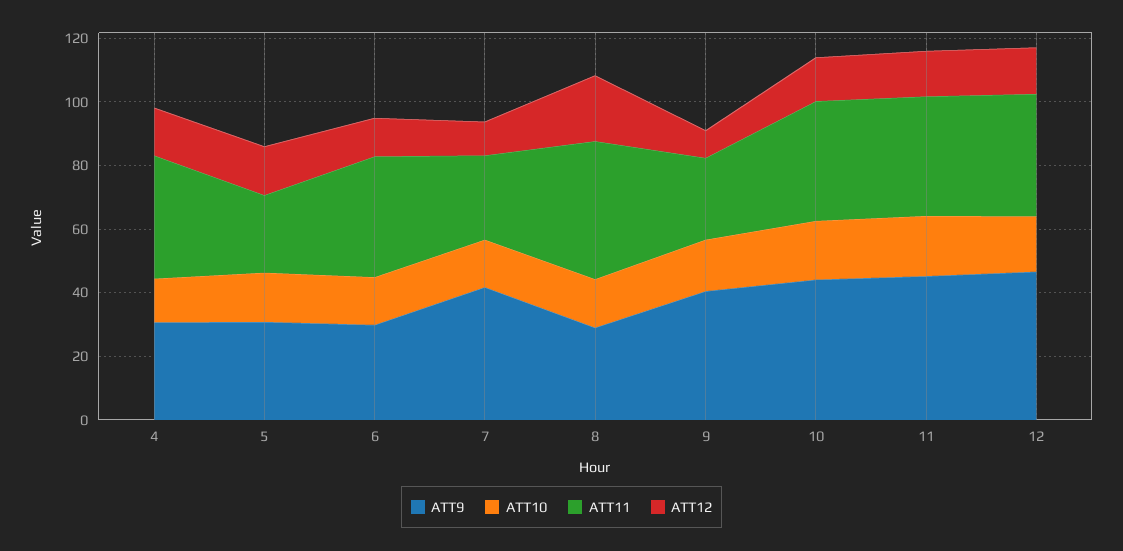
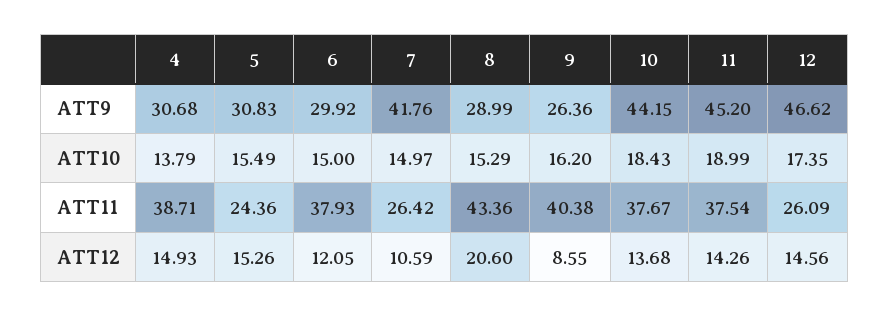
  {
    "ATT9": {
      "4": 30.68,
      "5": 30.83,
      "6": 29.92,
      "7": 41.76,
      "8": 28.99,
-     "9": 40,
+     "9": 26.36,
      "10": 44.15,
      "11": 45.2,
      "12": 46.62
    },
    "ATT10": {
      "4": 13.79,
      "5": 15.49,
      "6": 15,
      "7": 14.97,
      "8": 15.29,
      "9": 16.2,
      "10": 18.43,
      "11": 18.99,
      "12": 17.35
    },
    "ATT11": {
      "4": 38.71,
      "5": 24.36,
      "6": 37.93,
      "7": 26.42,
      "8": 43.36,
-     "9": 25,
+     "9": 40.38,
      "10": 37.67,
      "11": 37.54,
-     "12": 40
+     "12": 26.09
    },
    "ATT12": {
      "4": 14.93,
      "5": 15.26,
      "6": 12.05,
      "7": 10.59,
      "8": 20.6,
      "9": 8.55,
      "10": 13.68,
      "11": 14.26,
      "12": 14.56
    }
  }

